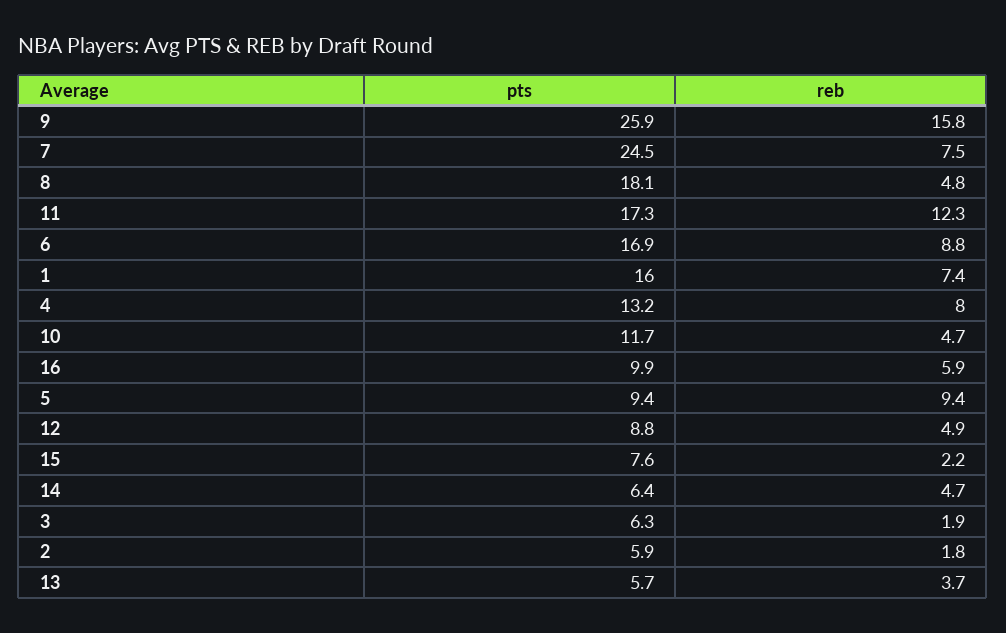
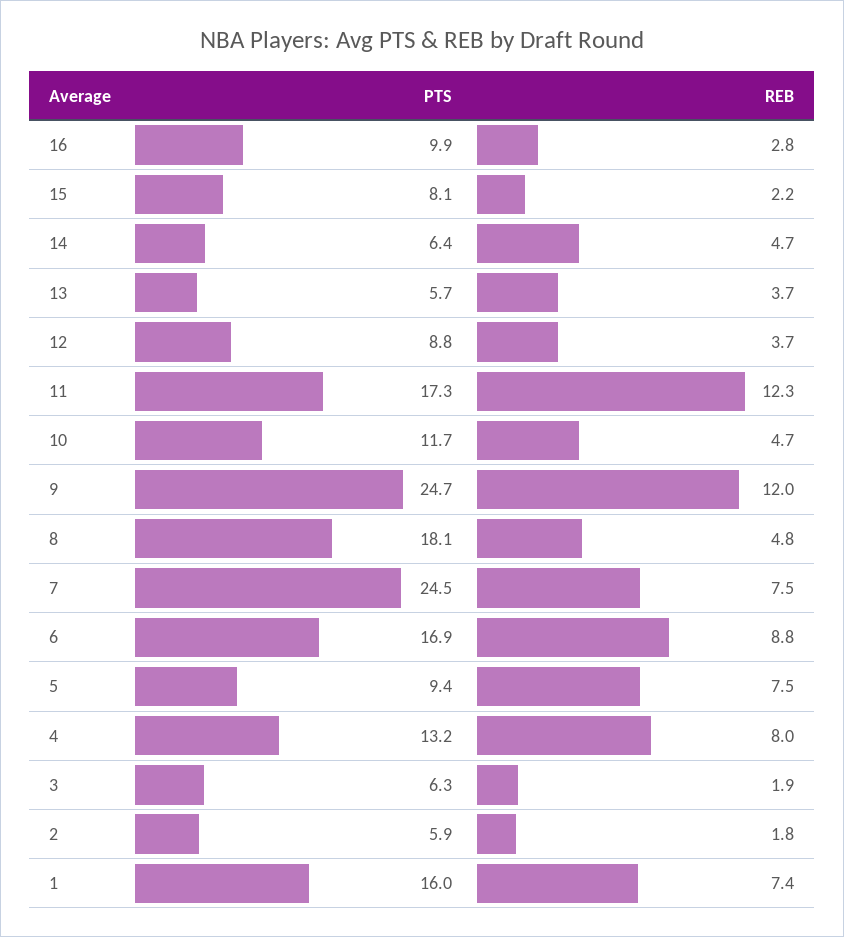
  {
    "pts": {
-     "9": 25.9,
+     "9": 24.7,
      "7": 24.5,
      "8": 18.1,
      "11": 17.3,
      "6": 16.9,
      "1": 16,
      "4": 13.2,
      "10": 11.7,
      "16": 9.9,
      "5": 9.4,
      "12": 8.8,
-     "15": 7.6,
+     "15": 8.1,
      "14": 6.4,
      "3": 6.3,
      "2": 5.9,
      "13": 5.7
    },
    "reb": {
-     "9": 15.8,
+     "9": 12,
      "7": 7.5,
      "8": 4.8,
      "11": 12.3,
      "6": 8.8,
      "1": 7.4,
      "4": 8,
      "10": 4.7,
-     "16": 5.9,
+     "16": 2.8,
-     "5": 9.4,
+     "5": 7.5,
-     "12": 4.9,
+     "12": 3.7,
      "15": 2.2,
      "14": 4.7,
      "3": 1.9,
      "2": 1.8,
      "13": 3.7
    }
  }

